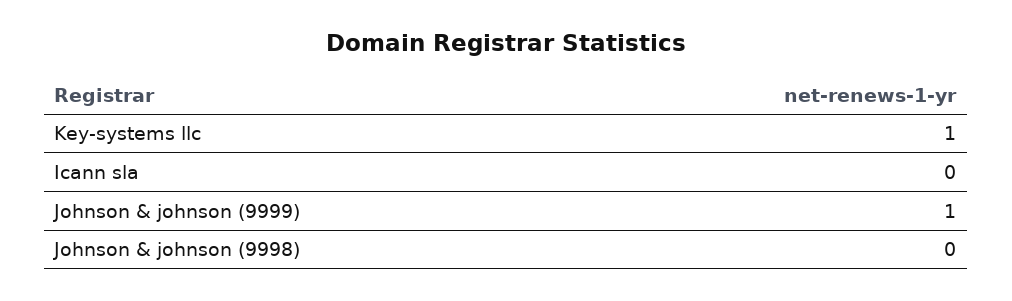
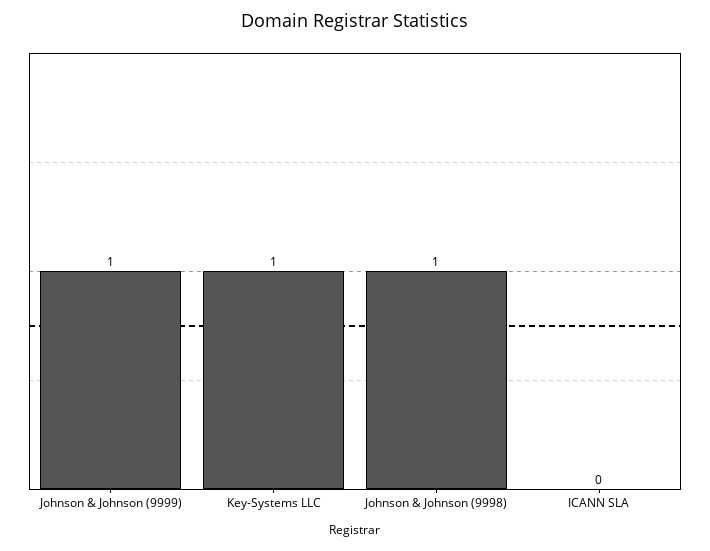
  {
    "Key-systems llc": 1,
    "Icann sla": 0,
    "Johnson & johnson (9999)": 1,
-   "Johnson & johnson (9998)": 0
+   "Johnson & johnson (9998)": 1
  }

